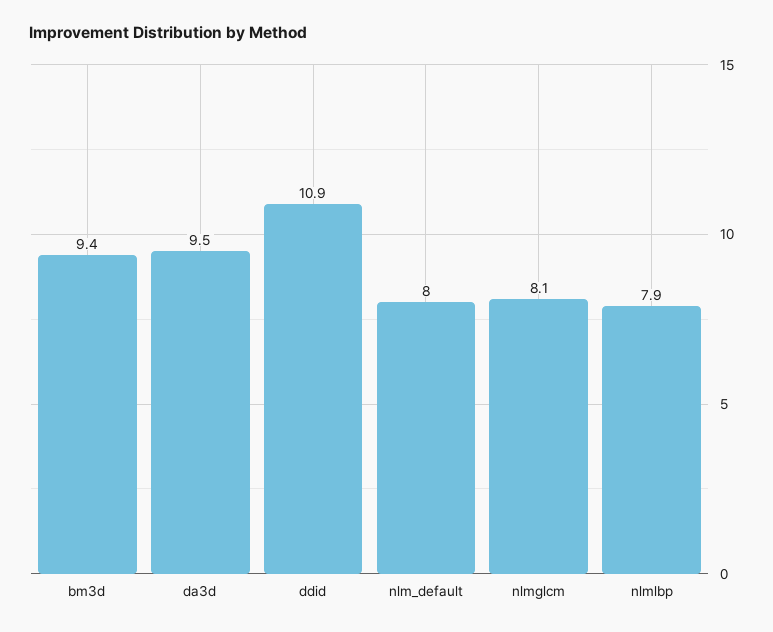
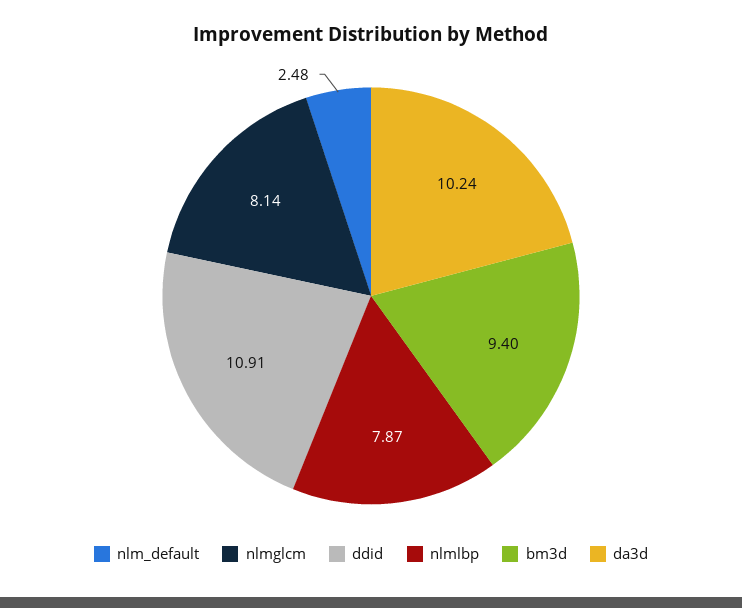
  {
    "bm3d": 9.4,
-   "da3d": 9.5,
+   "da3d": 10.24,
    "ddid": 10.91,
-   "nlm_default": 8,
+   "nlm_default": 2.48,
    "nlmglcm": 8.14,
    "nlmlbp": 7.87
  }

